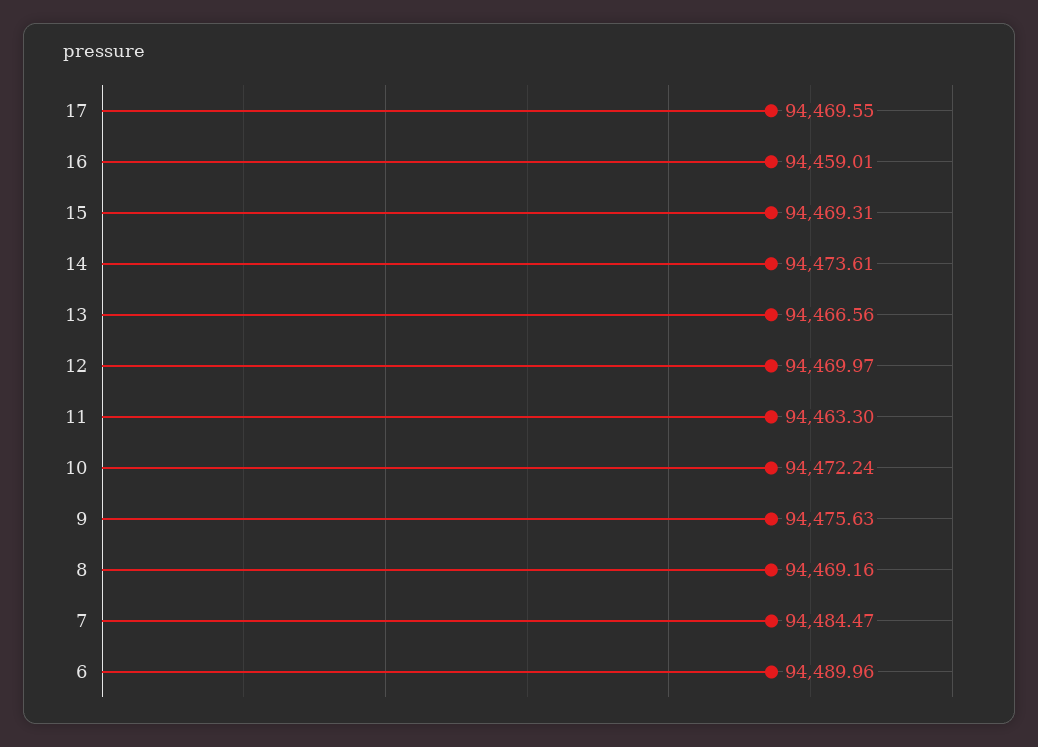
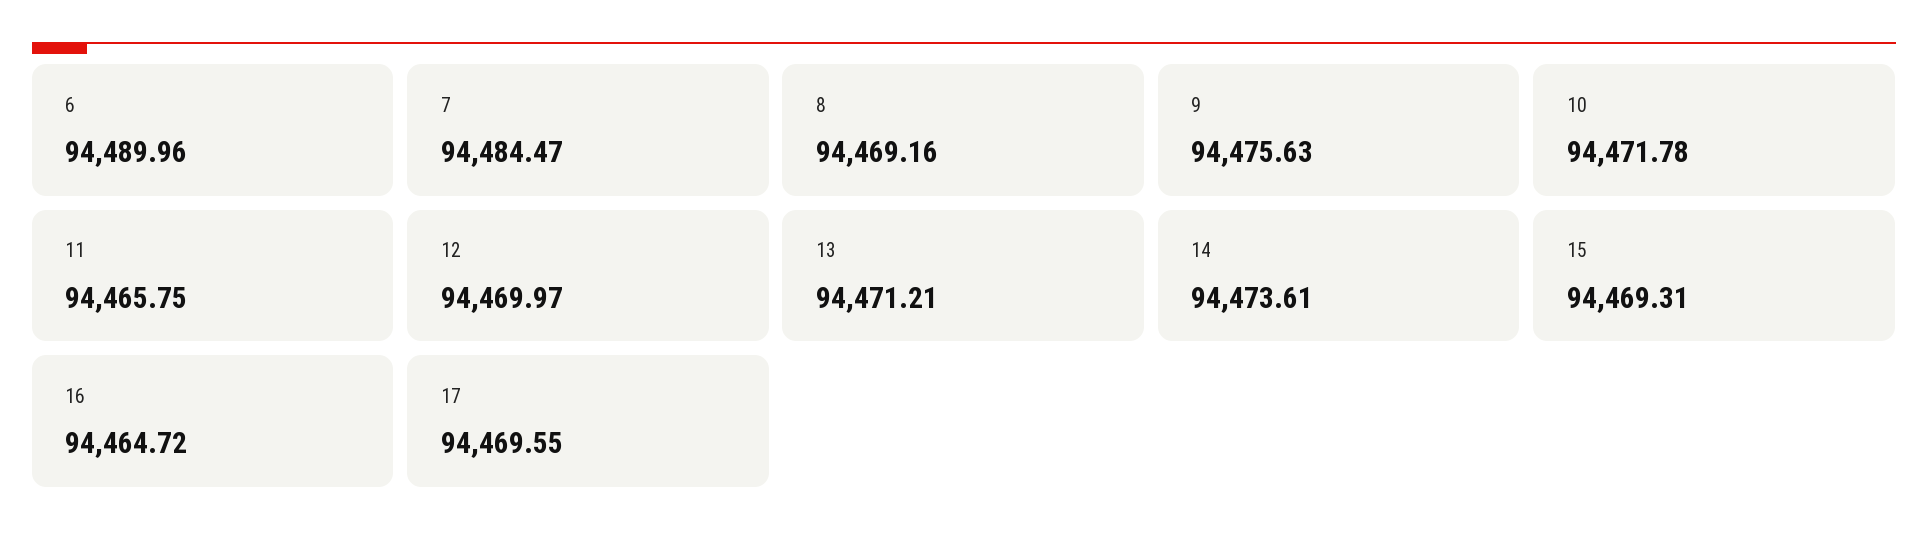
  {
    "17": 94469.55,
-   "16": 94459.01,
+   "16": 94464.72,
    "15": 94469.31,
    "14": 94473.61,
-   "13": 94466.56,
+   "13": 94471.21,
    "12": 94469.97,
-   "11": 94463.3,
+   "11": 94465.75,
-   "10": 94472.24,
+   "10": 94471.78,
    "9": 94475.63,
    "8": 94469.16,
    "7": 94484.47,
    "6": 94489.96
  }

